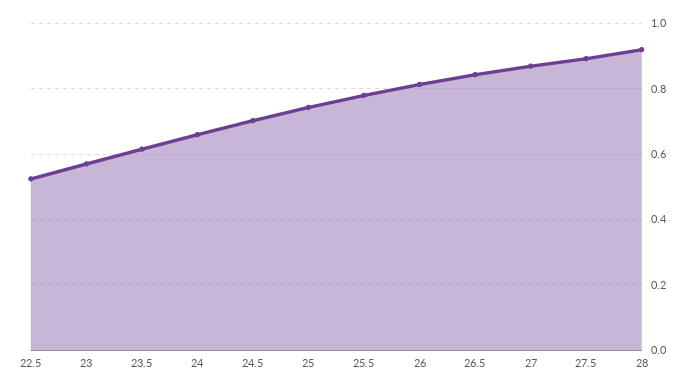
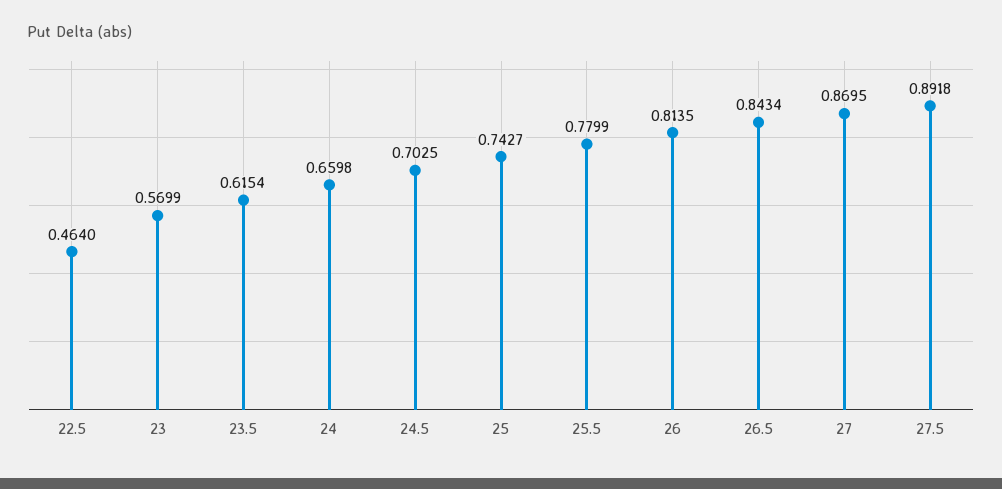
  {
-   "22.5": 0.52,
+   "22.5": 0.464,
    "23": 0.5699,
    "23.5": 0.6154,
    "24": 0.6598,
    "24.5": 0.7025,
    "25": 0.7427,
    "25.5": 0.7799,
    "26": 0.8135,
    "26.5": 0.8434,
    "27": 0.8695,
-   "27.5": 0.8918,
+   "27.5": 0.8918
-   "28": 0.92
  }

